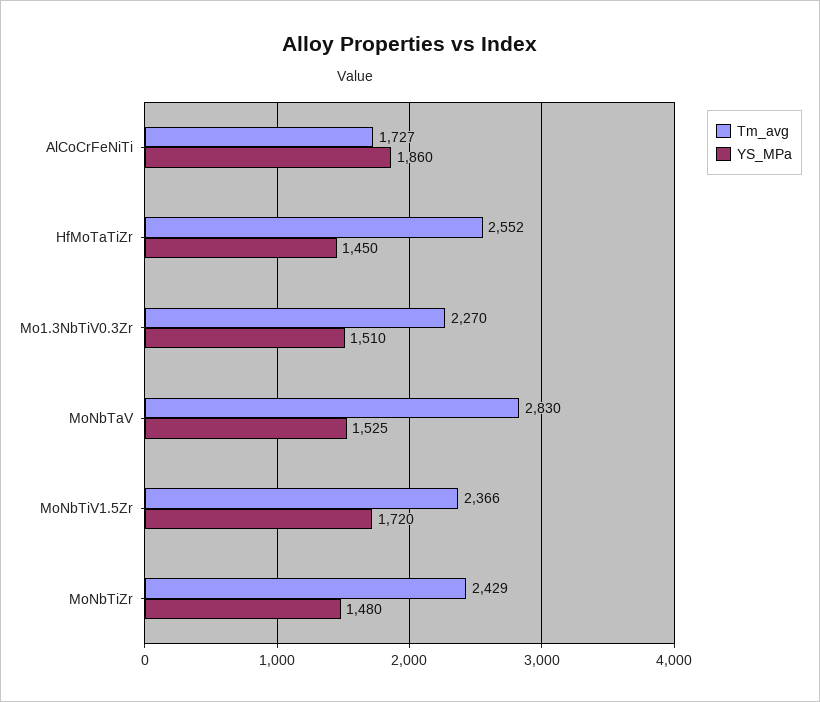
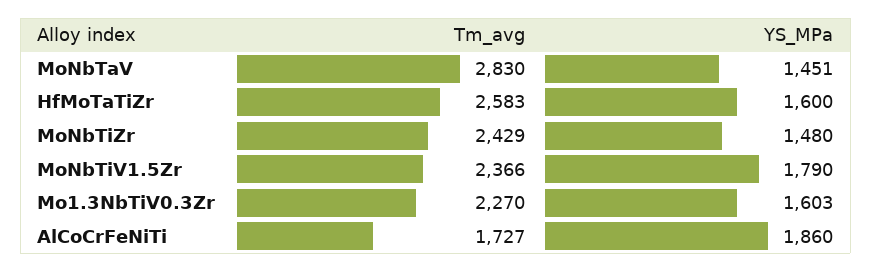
  {
    "Tm_avg": {
      "AlCoCrFeNiTi": 1727,
-     "HfMoTaTiZr": 2552,
+     "HfMoTaTiZr": 2583,
      "Mo1.3NbTiV0.3Zr": 2270,
      "MoNbTaV": 2830,
      "MoNbTiV1.5Zr": 2366,
      "MoNbTiZr": 2429
    },
    "YS_MPa": {
      "AlCoCrFeNiTi": 1860,
-     "HfMoTaTiZr": 1450,
+     "HfMoTaTiZr": 1600,
-     "Mo1.3NbTiV0.3Zr": 1510,
+     "Mo1.3NbTiV0.3Zr": 1603,
-     "MoNbTaV": 1525,
+     "MoNbTaV": 1451,
-     "MoNbTiV1.5Zr": 1720,
+     "MoNbTiV1.5Zr": 1790,
      "MoNbTiZr": 1480
    }
  }

